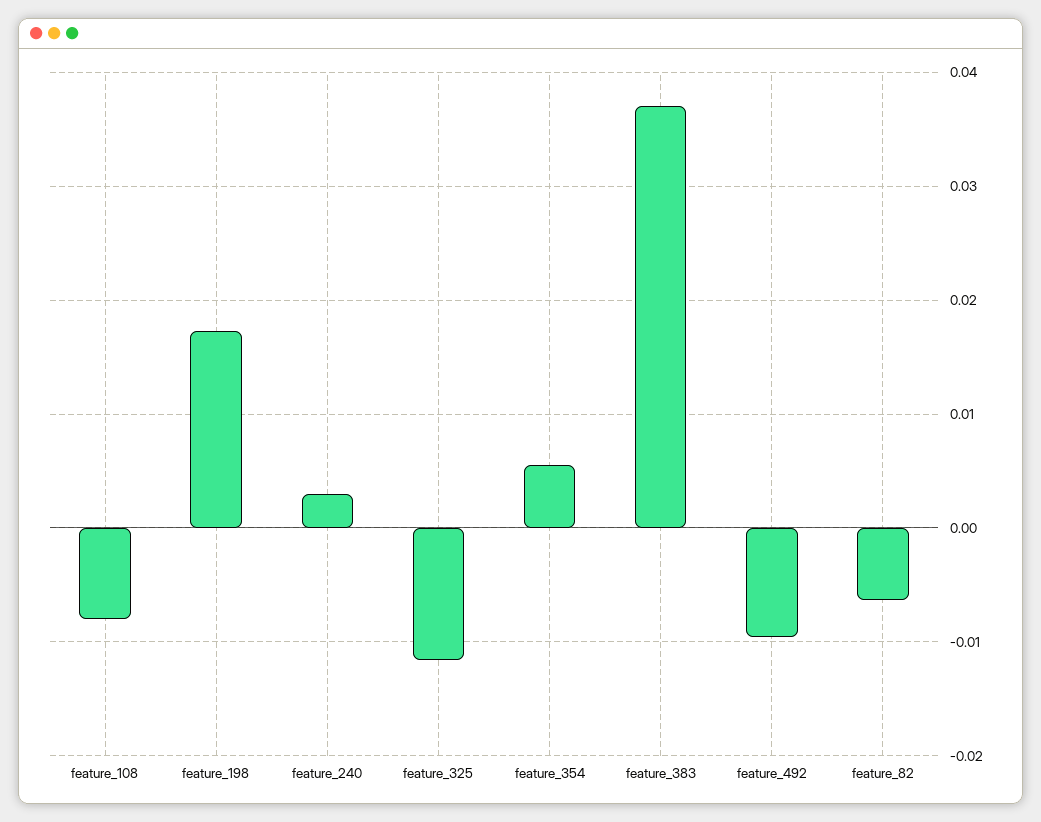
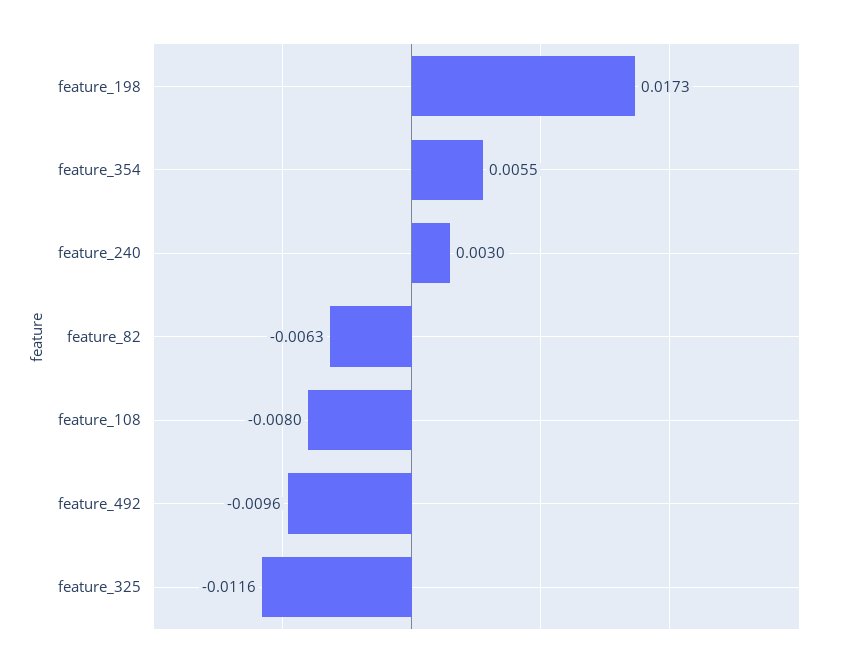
  {
    "feature_108": -0.008,
    "feature_198": 0.0173,
    "feature_240": 0.003,
    "feature_325": -0.0116,
    "feature_354": 0.0055,
-   "feature_383": 0.037,
    "feature_492": -0.0096,
    "feature_82": -0.0063
  }

